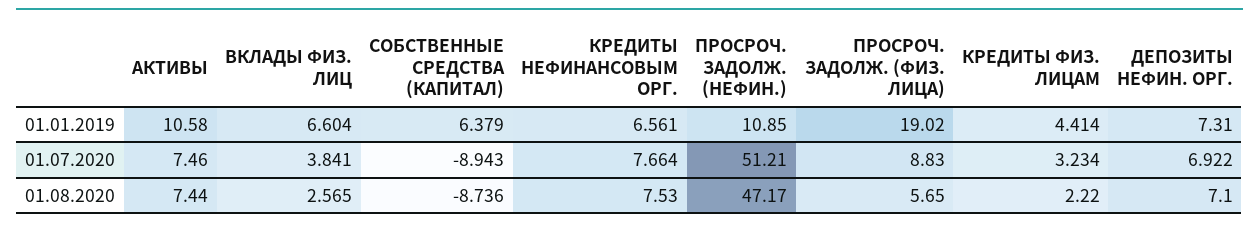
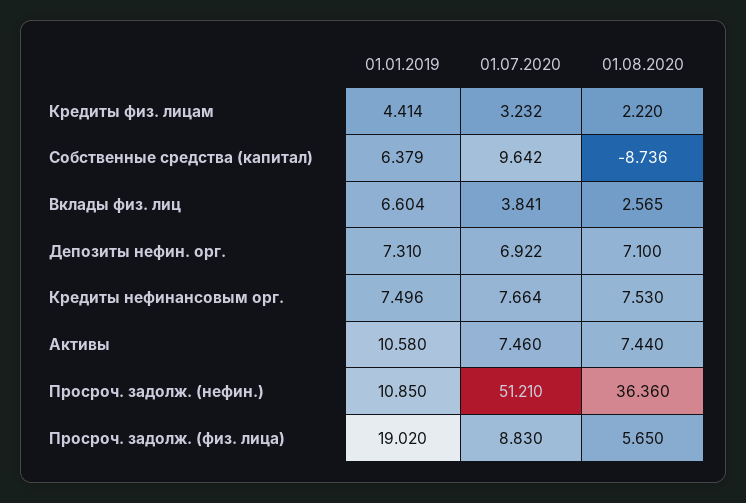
  {
    "АКТИВЫ": {
      "01.01.2019": 10.58,
      "01.07.2020": 7.46,
      "01.08.2020": 7.44
    },
    "ВКЛАДЫ ФИЗ. ЛИЦ": {
      "01.01.2019": 6.604,
      "01.07.2020": 3.841,
      "01.08.2020": 2.565
    },
    "СОБСТВЕННЫЕ СРЕДСТВА (КАПИТАЛ)": {
      "01.01.2019": 6.379,
-     "01.07.2020": -8.943,
+     "01.07.2020": 9.642,
      "01.08.2020": -8.736
    },
    "КРЕДИТЫ НЕФИНАНСОВЫМ ОРГ.": {
-     "01.01.2019": 6.561,
+     "01.01.2019": 7.496,
      "01.07.2020": 7.664,
      "01.08.2020": 7.53
    },
    "ПРОСРОЧ. ЗАДОЛЖ. (НЕФИН.)": {
      "01.01.2019": 10.85,
      "01.07.2020": 51.21,
-     "01.08.2020": 47.17
+     "01.08.2020": 36.36
    },
    "ПРОСРОЧ. ЗАДОЛЖ. (ФИЗ. ЛИЦА)": {
      "01.01.2019": 19.02,
      "01.07.2020": 8.83,
      "01.08.2020": 5.65
    },
    "КРЕДИТЫ ФИЗ. ЛИЦАМ": {
      "01.01.2019": 4.414,
-     "01.07.2020": 3.234,
+     "01.07.2020": 3.232,
      "01.08.2020": 2.22
    },
    "ДЕПОЗИТЫ НЕФИН. ОРГ.": {
      "01.01.2019": 7.31,
      "01.07.2020": 6.922,
      "01.08.2020": 7.1
    }
  }

